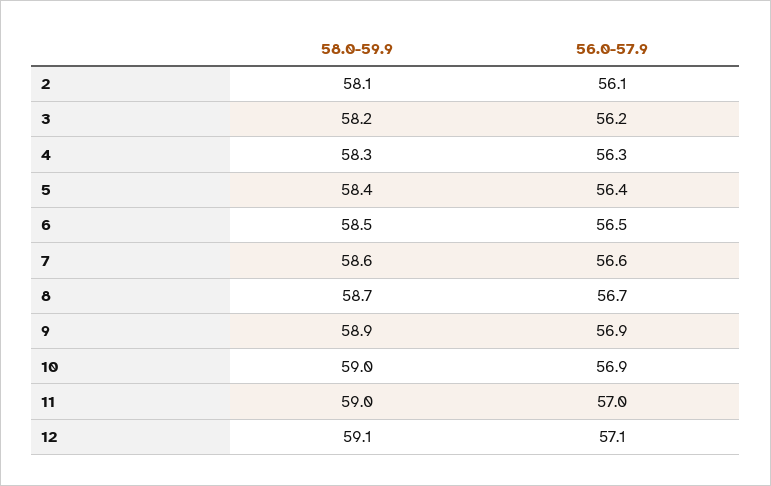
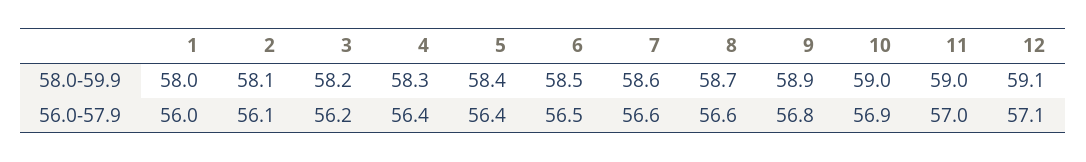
  {
    "58.0-59.9": {
      "2": 58.1,
      "3": 58.2,
      "4": 58.3,
      "5": 58.4,
      "6": 58.5,
      "7": 58.6,
      "8": 58.7,
      "9": 58.9,
      "10": 59,
      "11": 59,
-     "12": 59.1
+     "12": 59.1,
+     "1": 58
    },
    "56.0-57.9": {
      "2": 56.1,
      "3": 56.2,
-     "4": 56.3,
+     "4": 56.4,
      "5": 56.4,
      "6": 56.5,
      "7": 56.6,
-     "8": 56.7,
+     "8": 56.6,
-     "9": 56.9,
+     "9": 56.8,
      "10": 56.9,
      "11": 57,
-     "12": 57.1
+     "12": 57.1,
+     "1": 56
    }
  }

